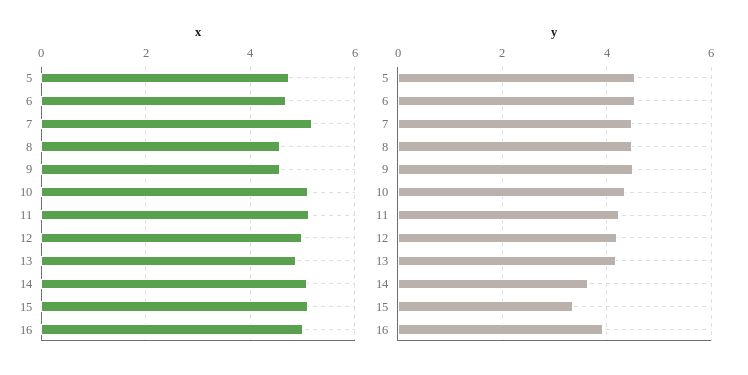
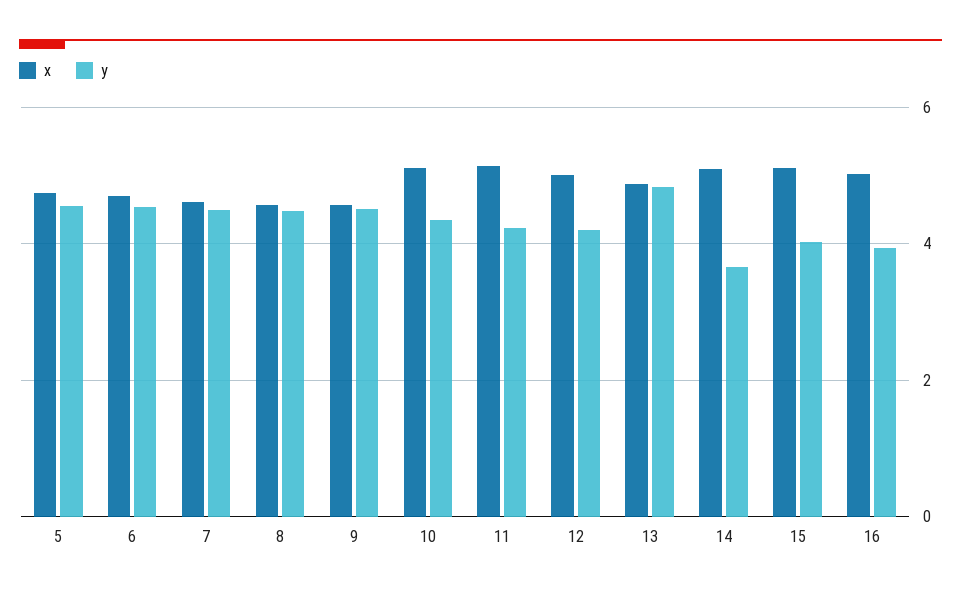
  {
    "x": {
      "5": 4.8,
      "6": 4.6,
-     "7": 5.2,
+     "7": 4.6,
      "8": 4.6,
      "9": 4.6,
      "10": 5.2,
      "11": 5.2,
      "12": 5,
      "13": 4.8,
      "14": 5,
      "15": 5.2,
      "16": 5
    },
    "y": {
      "5": 4.6,
      "6": 4.6,
      "7": 4.4,
      "8": 4.4,
      "9": 4.6,
      "10": 4.4,
      "11": 4.2,
      "12": 4.2,
-     "13": 4.2,
+     "13": 4.8,
      "14": 3.6,
-     "15": 3.4,
+     "15": 4,
      "16": 4
    }
  }

